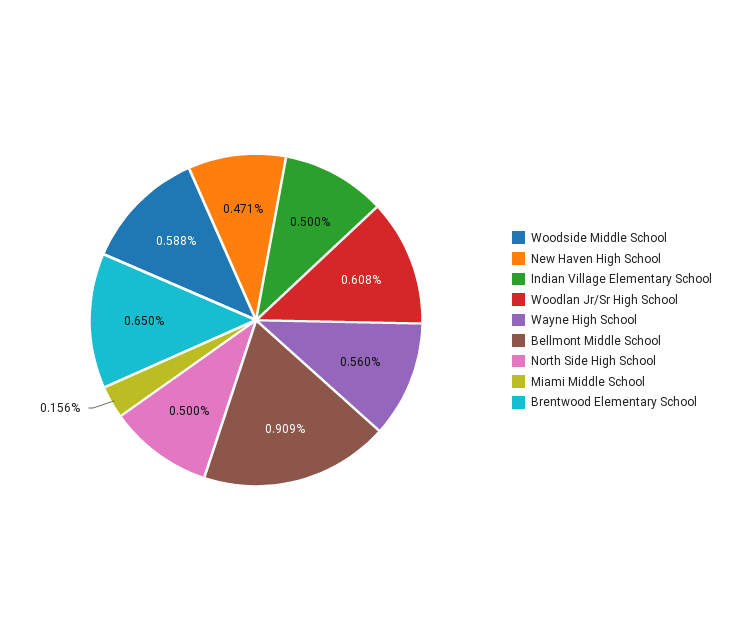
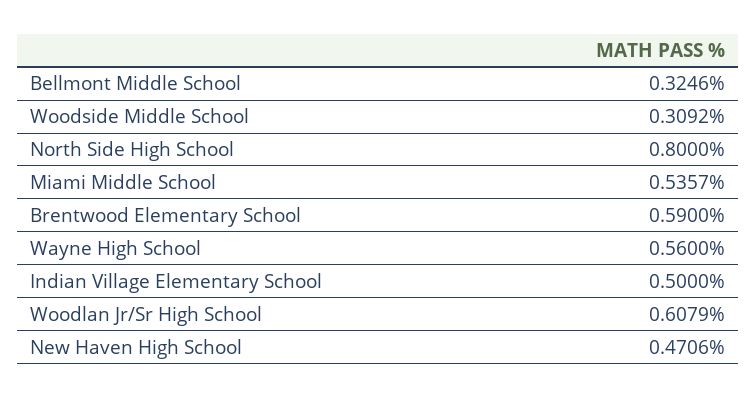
  {
-   "Woodside Middle School": 0.588,
+   "Woodside Middle School": 0.3092,
    "New Haven High School": 0.4706,
    "Indian Village Elementary School": 0.5,
    "Woodlan Jr/Sr High School": 0.6079,
    "Wayne High School": 0.56,
-   "Bellmont Middle School": 0.909,
+   "Bellmont Middle School": 0.3246,
-   "North Side High School": 0.5,
+   "North Side High School": 0.8,
-   "Miami Middle School": 0.156,
+   "Miami Middle School": 0.5357,
-   "Brentwood Elementary School": 0.65
+   "Brentwood Elementary School": 0.59
  }

